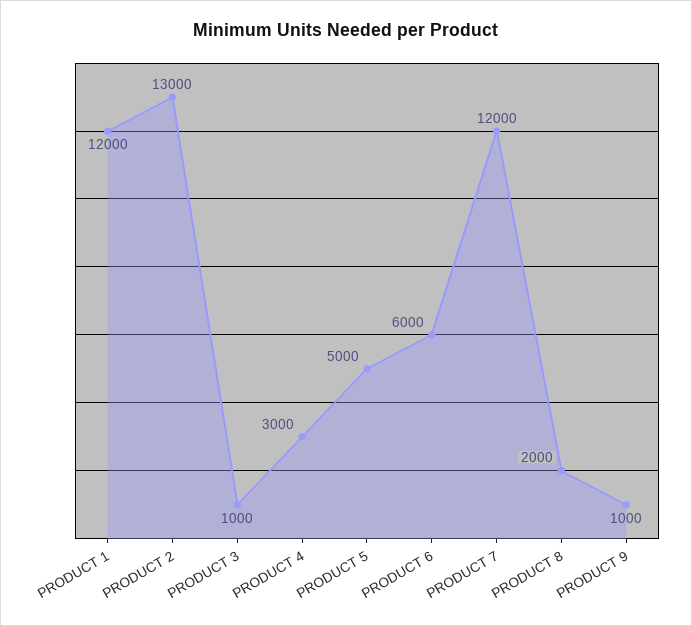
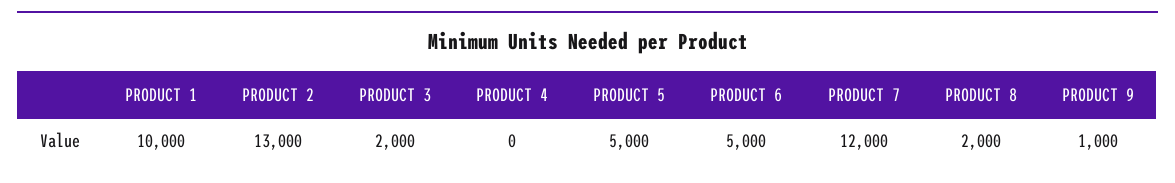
  {
-   "PRODUCT 1": 12000,
+   "PRODUCT 1": 10000,
    "PRODUCT 2": 13000,
-   "PRODUCT 3": 1000,
+   "PRODUCT 3": 2000,
-   "PRODUCT 4": 3000,
+   "PRODUCT 4": 0,
    "PRODUCT 5": 5000,
-   "PRODUCT 6": 6000,
+   "PRODUCT 6": 5000,
    "PRODUCT 7": 12000,
    "PRODUCT 8": 2000,
    "PRODUCT 9": 1000
  }

